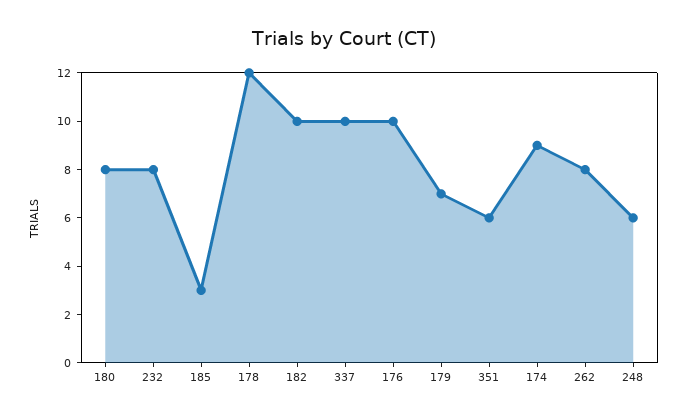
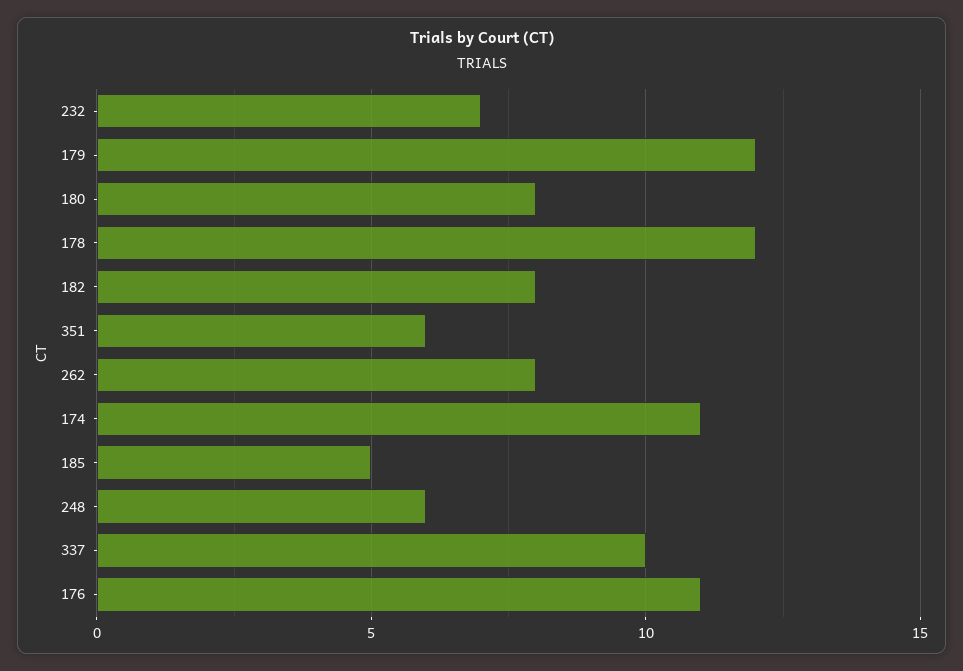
  {
    "180": 8,
-   "232": 8,
+   "232": 7,
-   "185": 3,
+   "185": 5,
    "178": 12,
-   "182": 10,
+   "182": 8,
    "337": 10,
-   "176": 10,
+   "176": 11,
-   "179": 7,
+   "179": 12,
    "351": 6,
-   "174": 9,
+   "174": 11,
    "262": 8,
    "248": 6
  }

